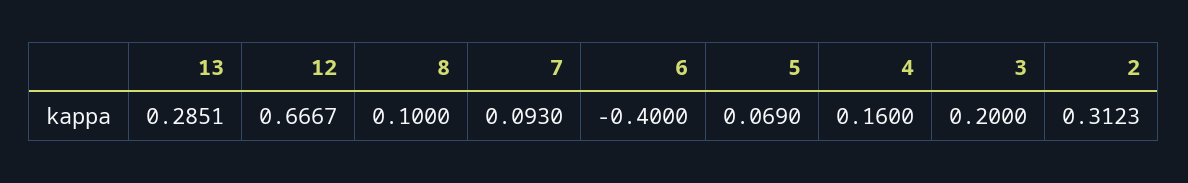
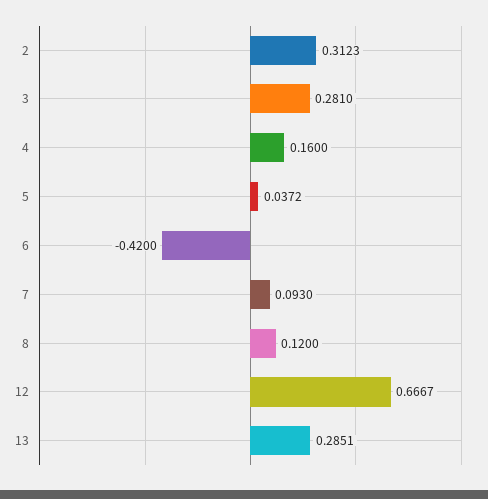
  {
    "13": 0.2851,
    "12": 0.6667,
-   "8": 0.1,
+   "8": 0.12,
    "7": 0.093,
-   "6": -0.4,
+   "6": -0.42,
-   "5": 0.069,
+   "5": 0.0372,
    "4": 0.16,
-   "3": 0.2,
+   "3": 0.281,
    "2": 0.3123
  }

